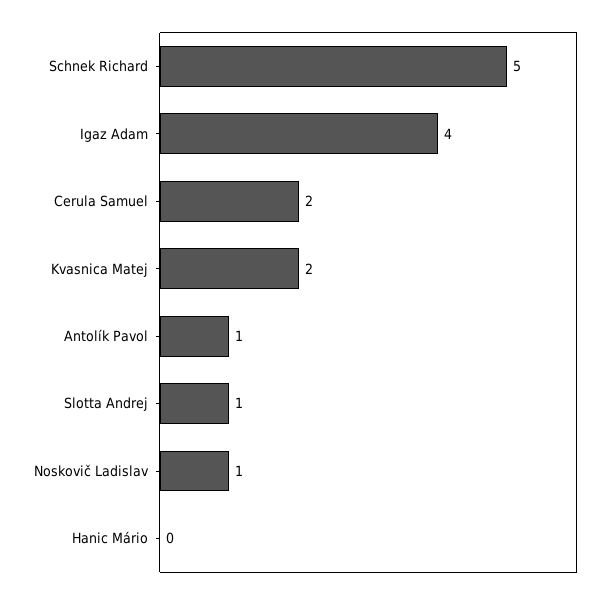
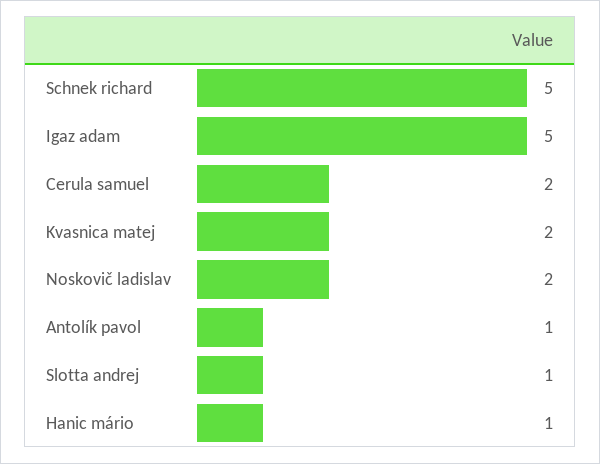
  {
    "Schnek Richard": 5,
-   "Igaz Adam": 4,
+   "Igaz Adam": 5,
    "Cerula Samuel": 2,
    "Kvasnica Matej": 2,
    "Antolík Pavol": 1,
    "Slotta Andrej": 1,
-   "Noskovič Ladislav": 1,
+   "Noskovič Ladislav": 2,
-   "Hanic Mário": 0
+   "Hanic Mário": 1
  }

